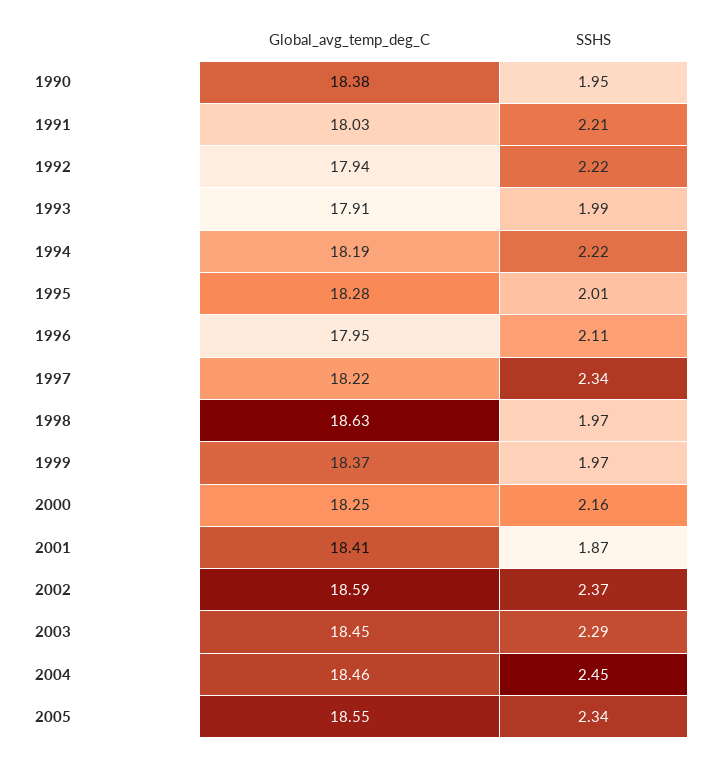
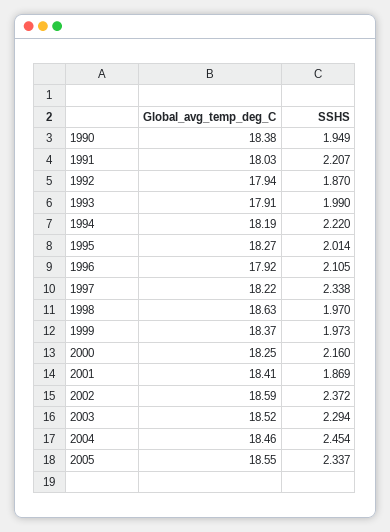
  {
    "Global_avg_temp_deg_C": {
      "1990": 18.38,
      "1991": 18.03,
      "1992": 17.94,
      "1993": 17.91,
      "1994": 18.19,
-     "1995": 18.28,
+     "1995": 18.27,
-     "1996": 17.95,
+     "1996": 17.92,
      "1997": 18.22,
      "1998": 18.63,
      "1999": 18.37,
      "2000": 18.25,
      "2001": 18.41,
      "2002": 18.59,
-     "2003": 18.45,
+     "2003": 18.52,
      "2004": 18.46,
      "2005": 18.55
    },
    "SSHS": {
      "1990": 1.949,
      "1991": 2.207,
-     "1992": 2.22,
+     "1992": 1.87,
      "1993": 1.99,
      "1994": 2.22,
      "1995": 2.014,
      "1996": 2.105,
      "1997": 2.338,
      "1998": 1.97,
      "1999": 1.973,
      "2000": 2.16,
      "2001": 1.869,
      "2002": 2.372,
      "2003": 2.294,
      "2004": 2.454,
      "2005": 2.337
    }
  }

